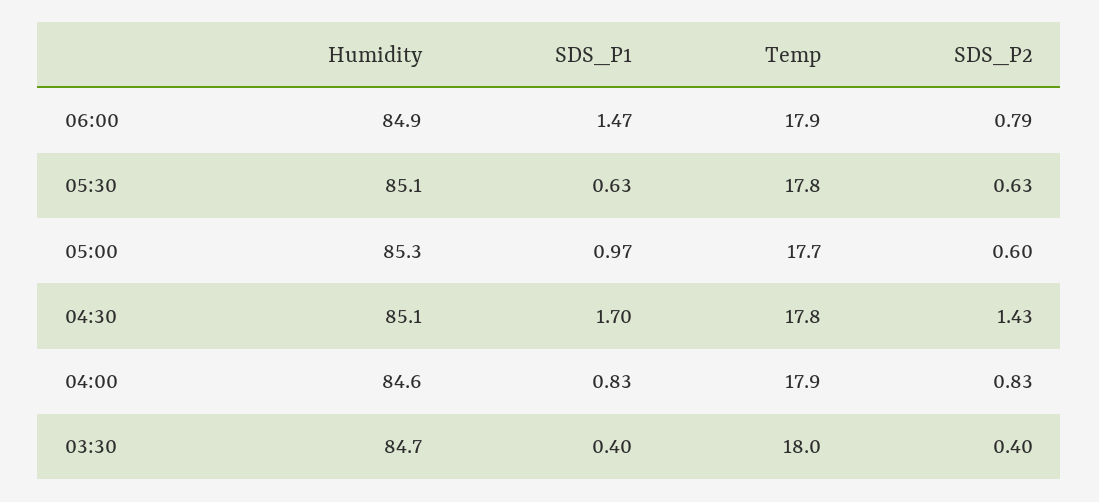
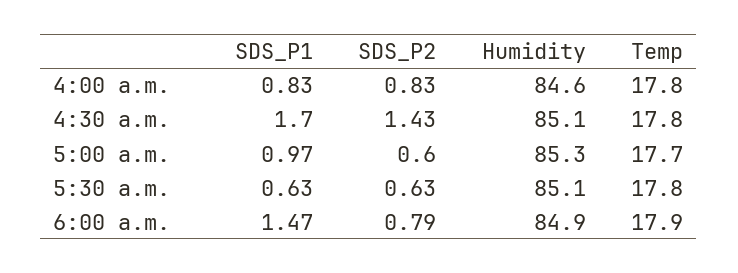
  {
    "Humidity": {
      "06:00": 84.9,
      "05:30": 85.1,
      "05:00": 85.3,
      "04:30": 85.1,
-     "04:00": 84.6,
+     "04:00": 84.6
-     "03:30": 84.7
    },
    "SDS_P1": {
      "06:00": 1.47,
      "05:30": 0.63,
      "05:00": 0.97,
      "04:30": 1.7,
-     "04:00": 0.83,
+     "04:00": 0.83
-     "03:30": 0.4
    },
    "Temp": {
      "06:00": 17.9,
      "05:30": 17.8,
      "05:00": 17.7,
      "04:30": 17.8,
-     "04:00": 17.9,
+     "04:00": 17.8
-     "03:30": 18
    },
    "SDS_P2": {
      "06:00": 0.79,
      "05:30": 0.63,
      "05:00": 0.6,
      "04:30": 1.43,
-     "04:00": 0.83,
+     "04:00": 0.83
-     "03:30": 0.4
    }
  }

